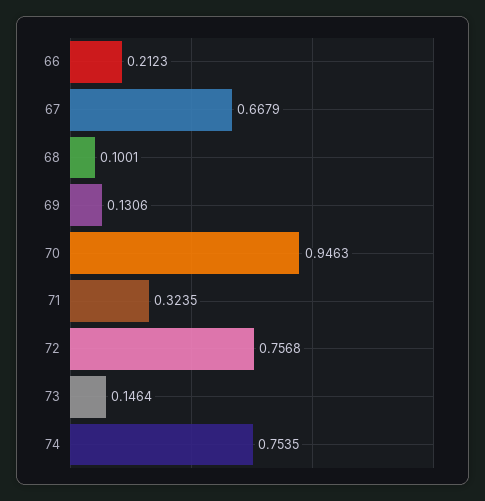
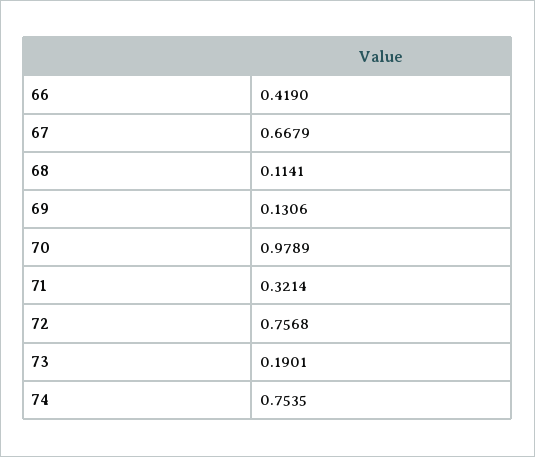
  {
-   "66": 0.2123,
+   "66": 0.419,
    "67": 0.6679,
-   "68": 0.1001,
+   "68": 0.1141,
    "69": 0.1306,
-   "70": 0.9463,
+   "70": 0.9789,
-   "71": 0.3235,
+   "71": 0.3214,
    "72": 0.7568,
-   "73": 0.1464,
+   "73": 0.1901,
    "74": 0.7535
  }

